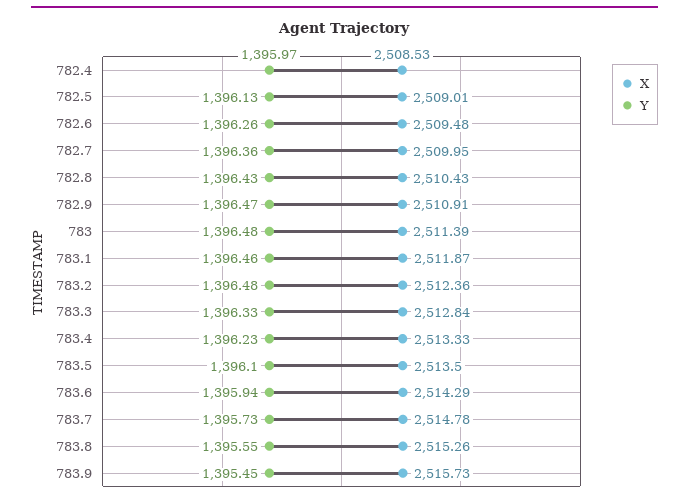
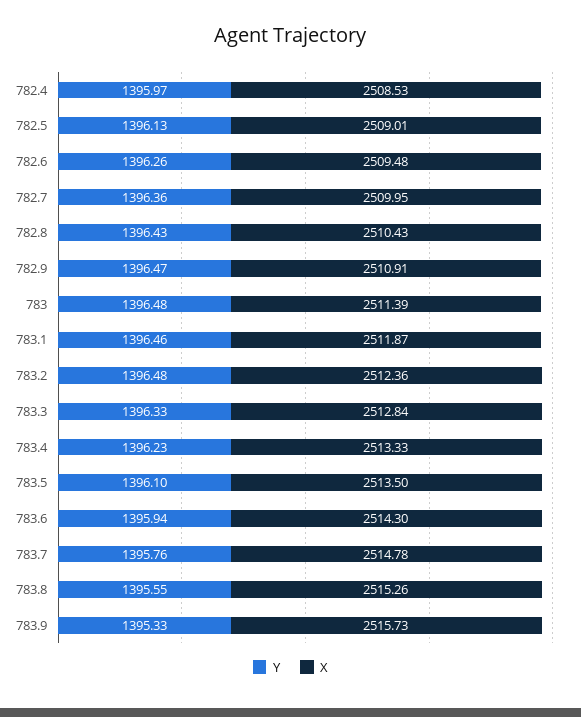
  {
    "X": {
      "782.4": 2508.53,
      "782.5": 2509.01,
      "782.6": 2509.48,
      "782.7": 2509.95,
      "782.8": 2510.43,
      "782.9": 2510.91,
      "783": 2511.39,
      "783.1": 2511.87,
      "783.2": 2512.36,
      "783.3": 2512.84,
      "783.4": 2513.33,
      "783.5": 2513.5,
-     "783.6": 2514.29,
+     "783.6": 2514.3,
      "783.7": 2514.78,
      "783.8": 2515.26,
      "783.9": 2515.73
    },
    "Y": {
      "782.4": 1395.97,
      "782.5": 1396.13,
      "782.6": 1396.26,
      "782.7": 1396.36,
      "782.8": 1396.43,
      "782.9": 1396.47,
      "783": 1396.48,
      "783.1": 1396.46,
      "783.2": 1396.48,
      "783.3": 1396.33,
      "783.4": 1396.23,
      "783.5": 1396.1,
      "783.6": 1395.94,
-     "783.7": 1395.73,
+     "783.7": 1395.76,
      "783.8": 1395.55,
-     "783.9": 1395.45
+     "783.9": 1395.33
    }
  }

